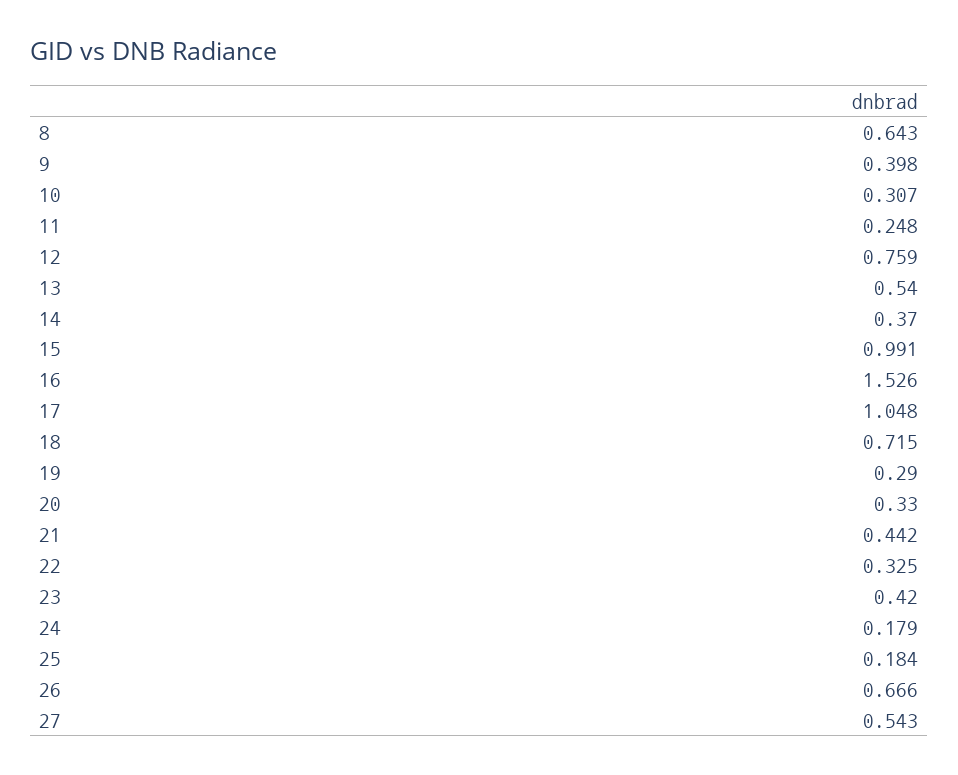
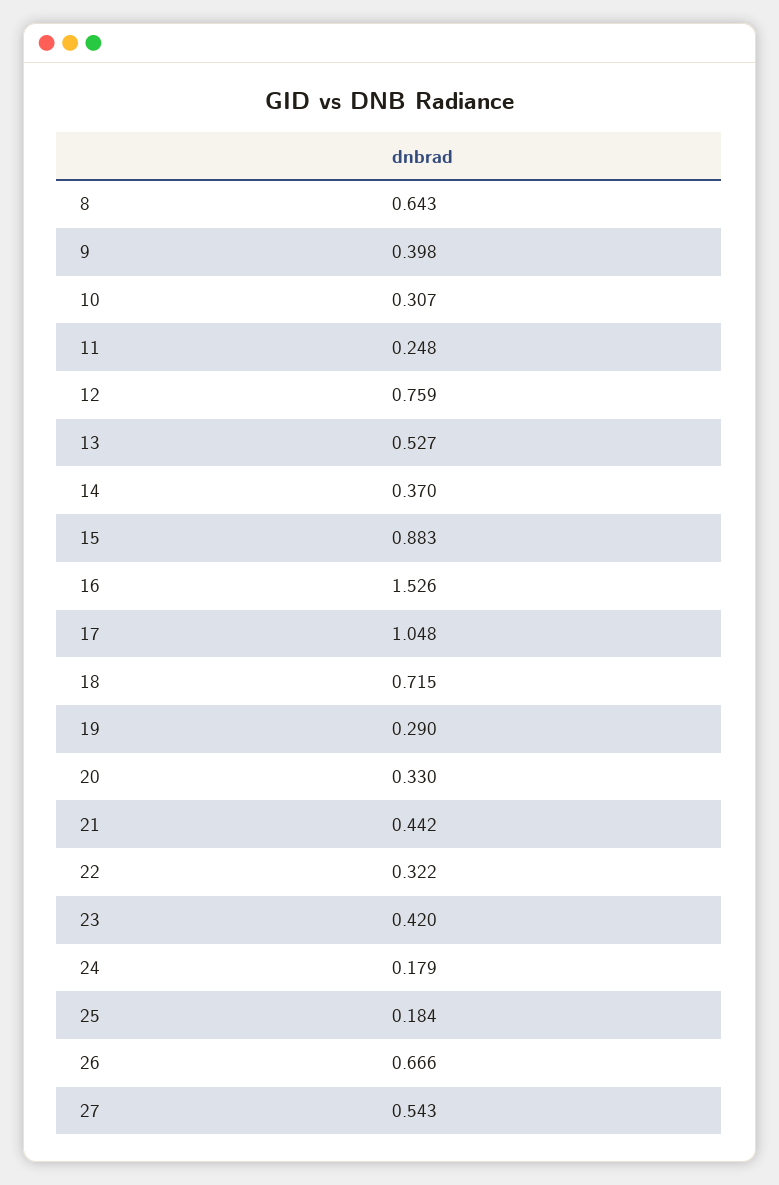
  {
    "8": 0.643,
    "9": 0.398,
    "10": 0.307,
    "11": 0.248,
    "12": 0.759,
-   "13": 0.54,
+   "13": 0.527,
    "14": 0.37,
-   "15": 0.991,
+   "15": 0.883,
    "16": 1.526,
    "17": 1.048,
    "18": 0.715,
    "19": 0.29,
    "20": 0.33,
    "21": 0.442,
-   "22": 0.325,
+   "22": 0.322,
    "23": 0.42,
    "24": 0.179,
    "25": 0.184,
    "26": 0.666,
    "27": 0.543
  }

